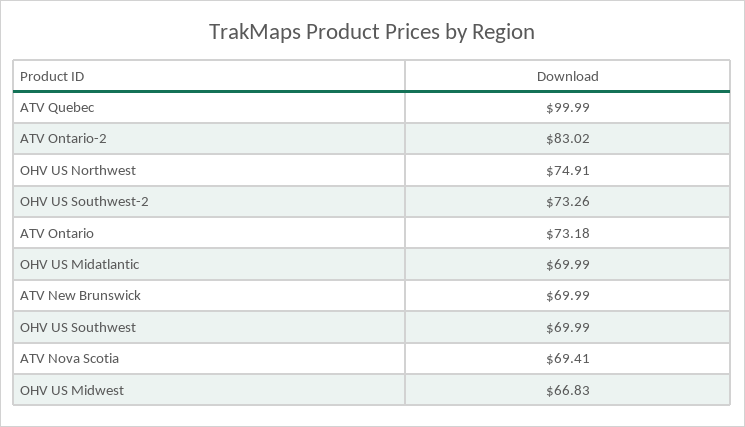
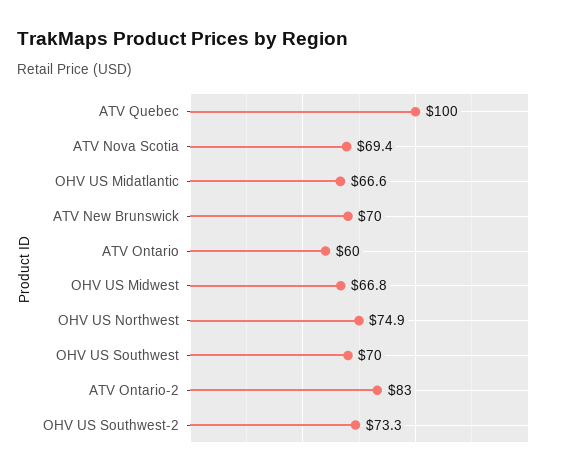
  {
    "ATV Quebec": 99.99,
    "ATV Ontario-2": 83.02,
    "OHV US Northwest": 74.91,
    "OHV US Southwest-2": 73.26,
-   "ATV Ontario": 73.18,
+   "ATV Ontario": 60,
-   "OHV US Midatlantic": 69.99,
+   "OHV US Midatlantic": 66.6,
    "ATV New Brunswick": 69.99,
    "OHV US Southwest": 69.99,
    "ATV Nova Scotia": 69.41,
    "OHV US Midwest": 66.83
  }

